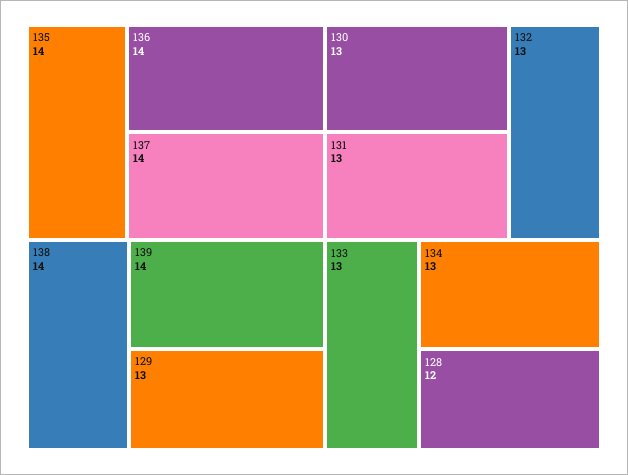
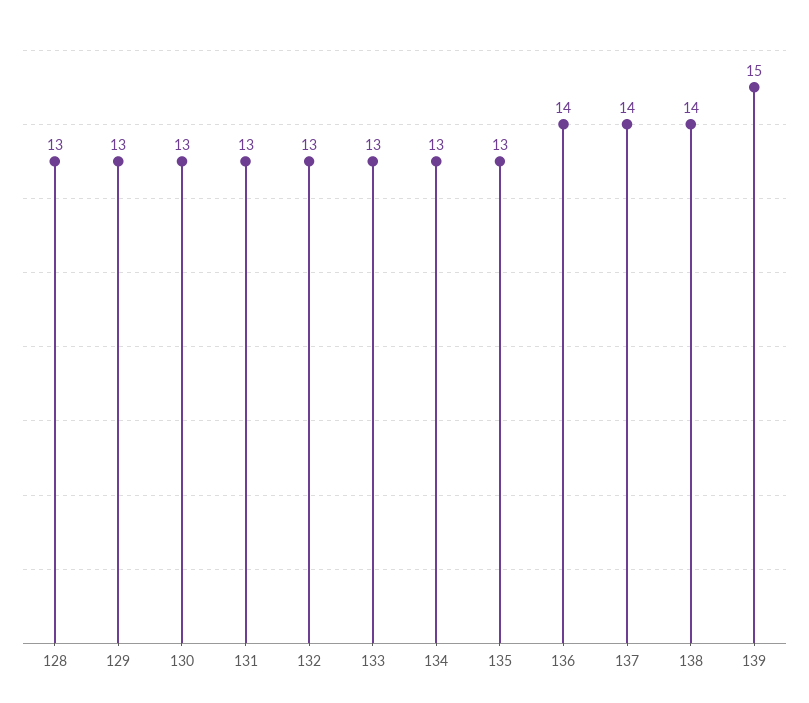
  {
-   "135": 14,
+   "135": 13,
    "136": 14,
    "137": 14,
    "138": 14,
-   "139": 14,
+   "139": 15,
    "129": 13,
    "130": 13,
    "131": 13,
    "132": 13,
    "133": 13,
    "134": 13,
-   "128": 12
+   "128": 13
  }

